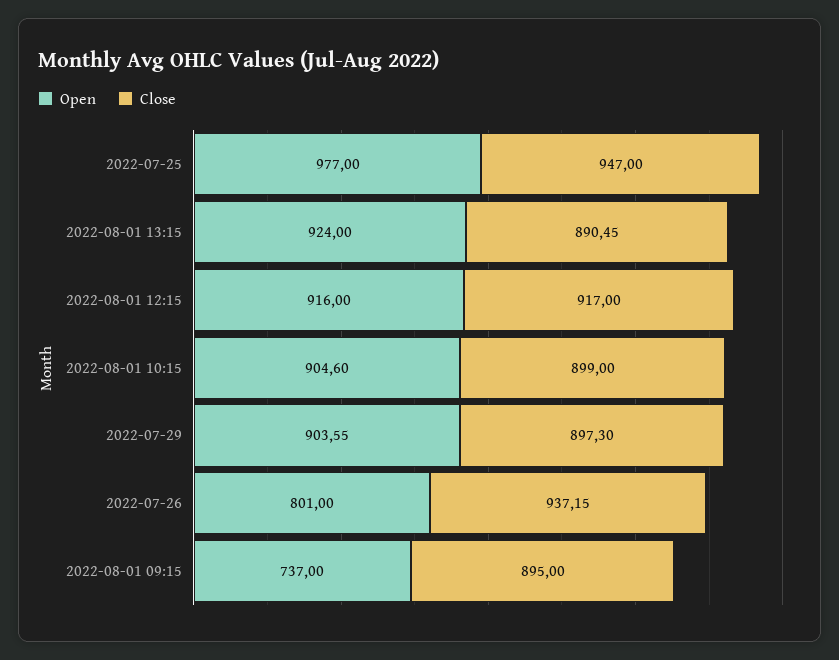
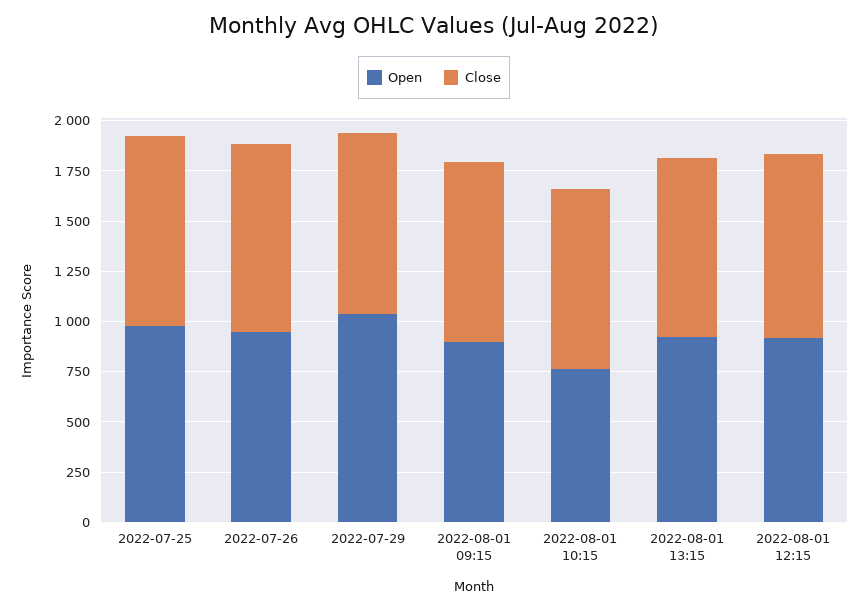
  {
    "Open": {
      "2022-07-25": 977,
      "2022-08-01 13:15": 924,
      "2022-08-01 12:15": 916,
-     "2022-08-01 10:15": 904.6,
+     "2022-08-01 10:15": 750,
-     "2022-07-29": 903.55,
+     "2022-07-29": 1050,
-     "2022-07-26": 801,
+     "2022-07-26": 950,
-     "2022-08-01 09:15": 737
+     "2022-08-01 09:15": 900
    },
    "Close": {
      "2022-07-25": 947,
      "2022-08-01 13:15": 890.45,
      "2022-08-01 12:15": 917,
      "2022-08-01 10:15": 899,
      "2022-07-29": 897.3,
      "2022-07-26": 937.15,
      "2022-08-01 09:15": 895
    }
  }

